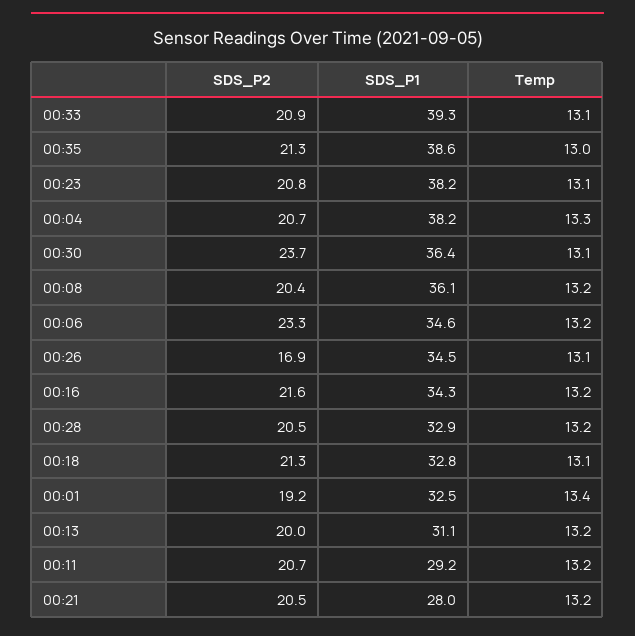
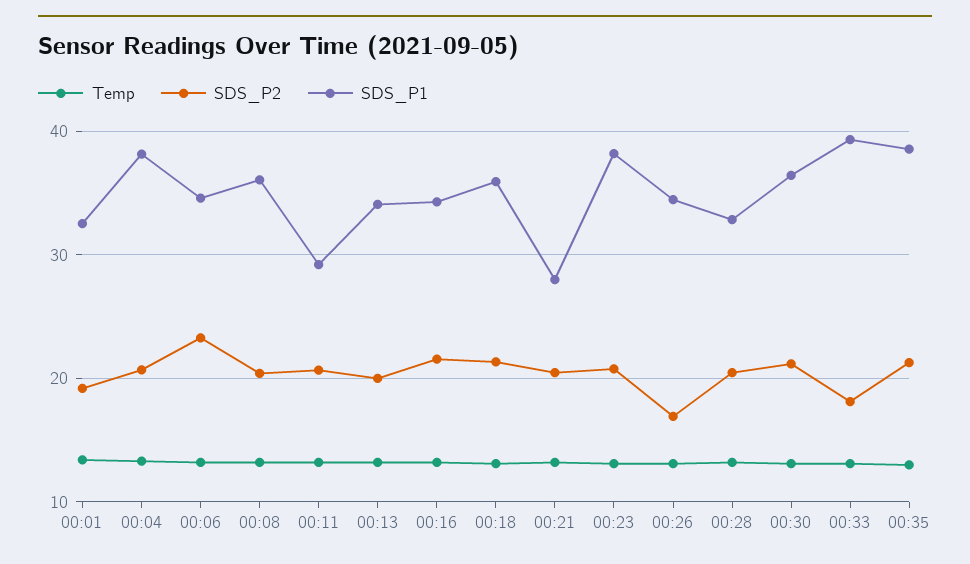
  {
    "SDS_P2": {
-     "00:33": 20.9,
+     "00:33": 18,
      "00:35": 21.3,
      "00:23": 20.8,
      "00:04": 20.7,
-     "00:30": 23.7,
+     "00:30": 21,
      "00:08": 20.4,
      "00:06": 23.3,
      "00:26": 16.9,
      "00:16": 21.6,
      "00:28": 20.5,
      "00:18": 21.3,
      "00:01": 19.2,
      "00:13": 20,
      "00:11": 20.7,
      "00:21": 20.5
    },
    "SDS_P1": {
      "00:33": 39.3,
      "00:35": 38.6,
      "00:23": 38.2,
      "00:04": 38.2,
      "00:30": 36.4,
      "00:08": 36.1,
      "00:06": 34.6,
      "00:26": 34.5,
      "00:16": 34.3,
      "00:28": 32.9,
-     "00:18": 32.8,
+     "00:18": 36,
      "00:01": 32.5,
-     "00:13": 31.1,
+     "00:13": 34,
      "00:11": 29.2,
      "00:21": 28
    },
    "Temp": {
      "00:33": 13.1,
      "00:35": 13,
      "00:23": 13.1,
      "00:04": 13.3,
      "00:30": 13.1,
      "00:08": 13.2,
      "00:06": 13.2,
      "00:26": 13.1,
      "00:16": 13.2,
      "00:28": 13.2,
      "00:18": 13.1,
      "00:01": 13.4,
      "00:13": 13.2,
      "00:11": 13.2,
      "00:21": 13.2
    }
  }

